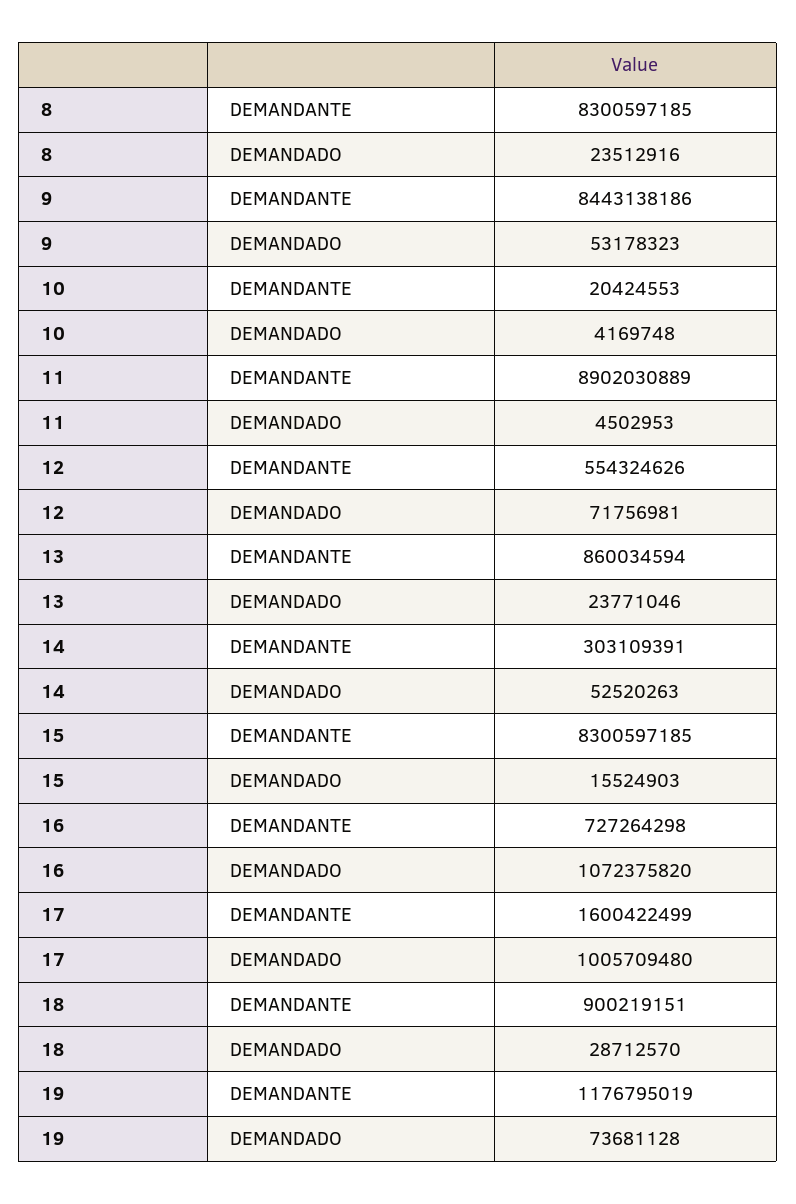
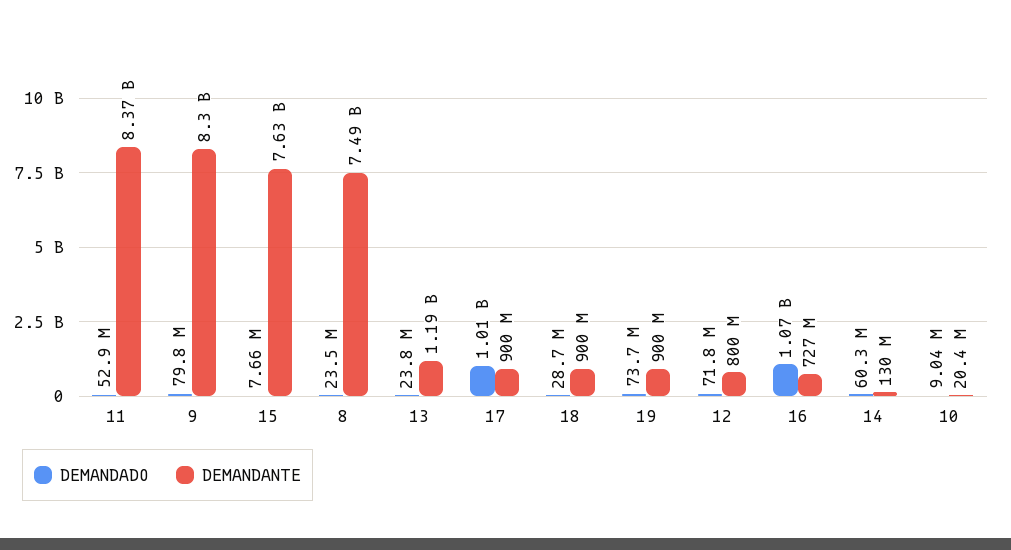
  {
    "DEMANDANTE": {
-     "8": 8300597185,
+     "8": 7490000000,
-     "9": 8443138186,
+     "9": 8300000000,
      "10": 20424553,
-     "11": 8902030889,
+     "11": 8370000000,
-     "12": 554324626,
+     "12": 800000000,
-     "13": 860034594,
+     "13": 1190000000,
-     "14": 303109391,
+     "14": 130000000,
-     "15": 8300597185,
+     "15": 7630000000,
      "16": 727264298,
-     "17": 1600422499,
+     "17": 900000000,
      "18": 900219151,
-     "19": 1176795019
+     "19": 900000000
    },
    "DEMANDADO": {
      "8": 23512916,
-     "9": 53178323,
+     "9": 79800000,
-     "10": 4169748,
+     "10": 9040000,
-     "11": 4502953,
+     "11": 52900000,
      "12": 71756981,
      "13": 23771046,
-     "14": 52520263,
+     "14": 60300000,
-     "15": 15524903,
+     "15": 7660000,
      "16": 1072375820,
      "17": 1005709480,
      "18": 28712570,
      "19": 73681128
    }
  }

